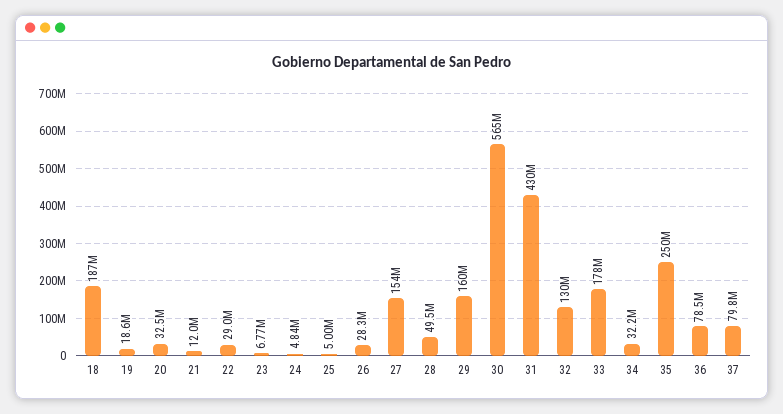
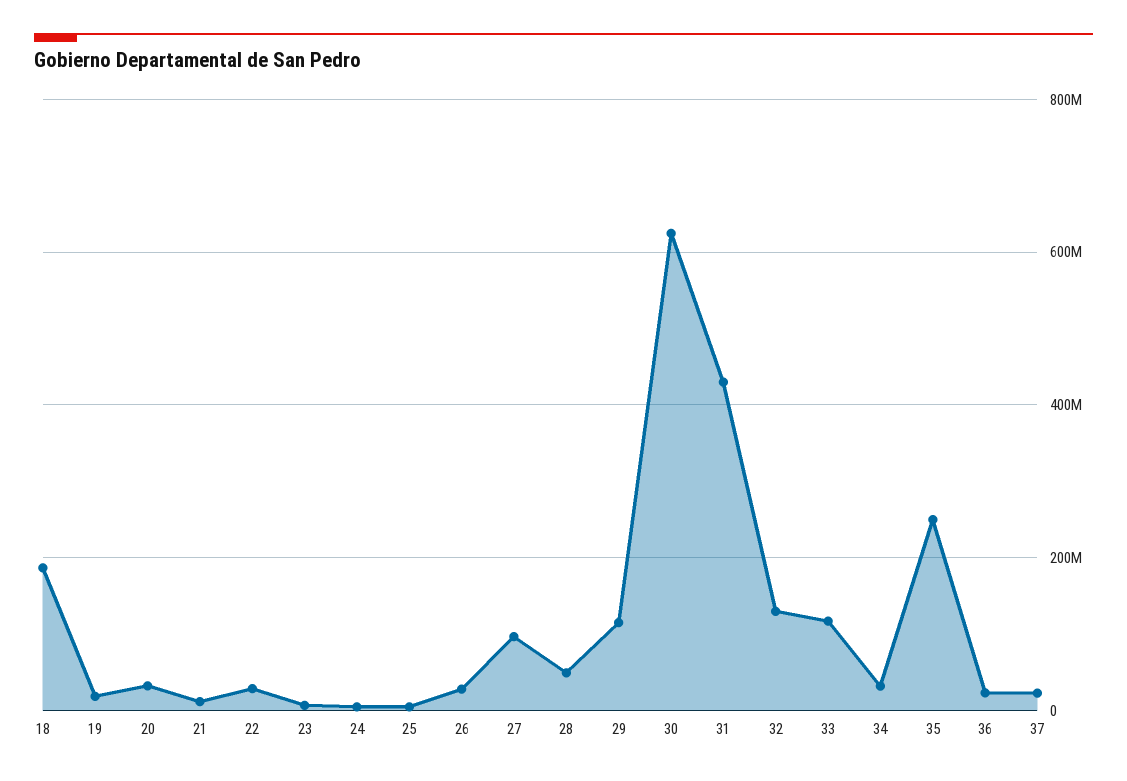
  {
    "18": 187000000,
    "19": 18600000,
    "20": 32500000,
    "21": 12000000,
    "22": 29000000,
    "23": 6770000,
    "24": 4840000,
    "25": 5000000,
    "26": 28300000,
-   "27": 154000000,
+   "27": 100000000,
    "28": 49500000,
-   "29": 160000000,
+   "29": 120000000,
-   "30": 565000000,
+   "30": 620000000,
    "31": 430000000,
    "32": 130000000,
-   "33": 178000000,
+   "33": 120000000,
    "34": 32200000,
    "35": 250000000,
-   "36": 78500000,
+   "36": 20000000,
-   "37": 79800000
+   "37": 20000000
  }

